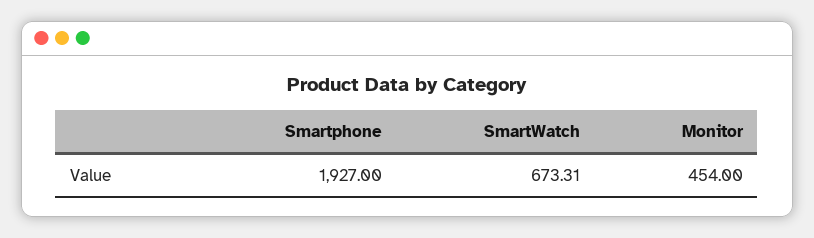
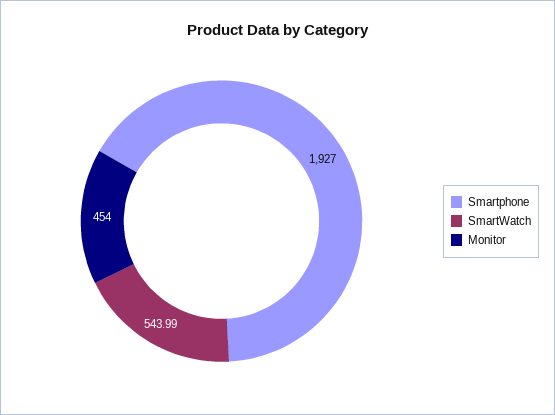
  {
    "Smartphone": 1927,
-   "SmartWatch": 673.31,
+   "SmartWatch": 543.99,
    "Monitor": 454
  }

